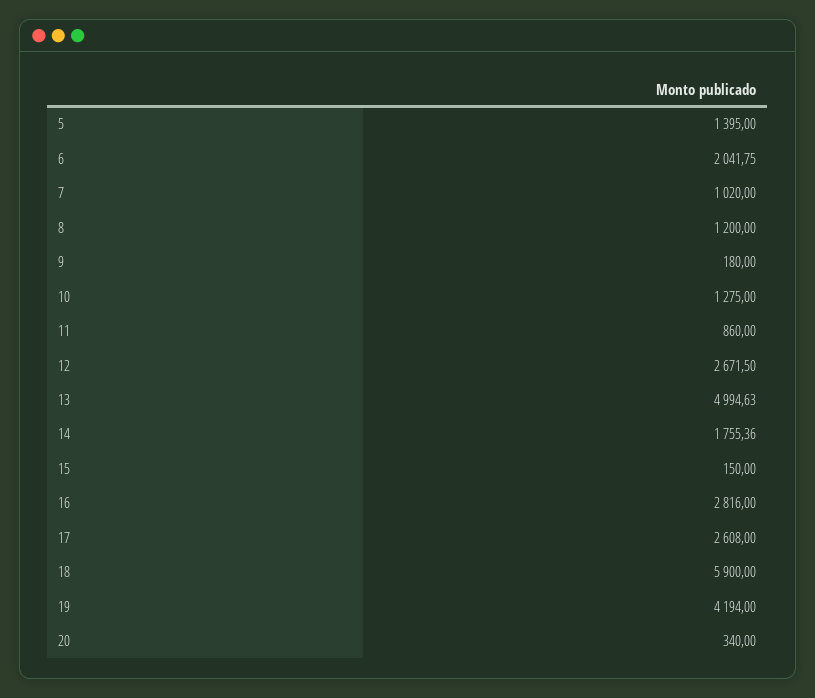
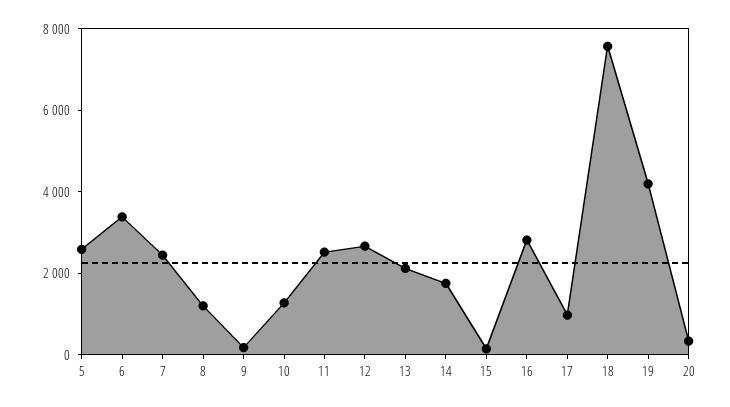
  {
-   "5": 1395,
+   "5": 2500,
-   "6": 2041.75,
+   "6": 3500,
-   "7": 1020,
+   "7": 2500,
    "8": 1200,
    "9": 180,
    "10": 1275,
-   "11": 860,
+   "11": 2500,
    "12": 2671.5,
-   "13": 4994.63,
+   "13": 2000,
    "14": 1755.36,
    "15": 150,
    "16": 2816,
-   "17": 2608,
+   "17": 1000,
-   "18": 5900,
+   "18": 7500,
    "19": 4194,
    "20": 340
  }

